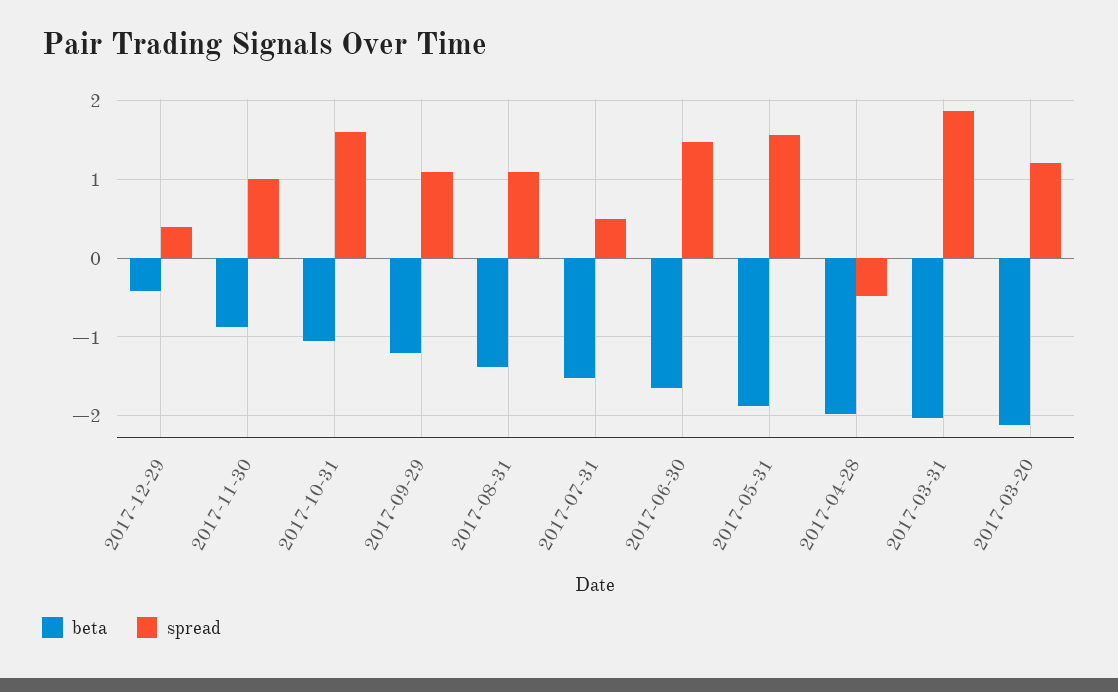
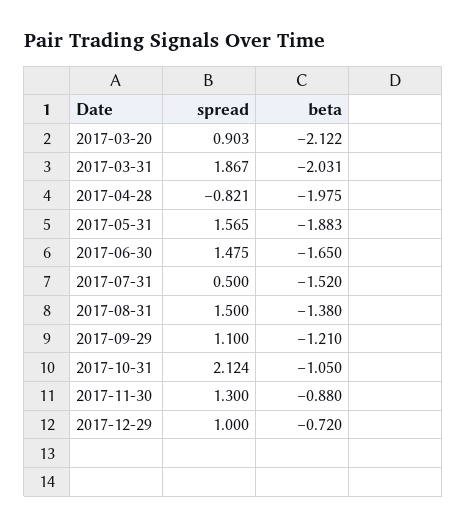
  {
    "beta": {
-     "2017-12-29": -0.4,
+     "2017-12-29": -0.72,
      "2017-11-30": -0.88,
      "2017-10-31": -1.05,
      "2017-09-29": -1.21,
      "2017-08-31": -1.38,
      "2017-07-31": -1.52,
      "2017-06-30": -1.65,
      "2017-05-31": -1.883,
      "2017-04-28": -1.975,
      "2017-03-31": -2.031,
      "2017-03-20": -2.122
    },
    "spread": {
-     "2017-12-29": 0.4,
+     "2017-12-29": 1,
-     "2017-11-30": 1,
+     "2017-11-30": 1.3,
-     "2017-10-31": 1.6,
+     "2017-10-31": 2.124,
      "2017-09-29": 1.1,
-     "2017-08-31": 1.1,
+     "2017-08-31": 1.5,
      "2017-07-31": 0.5,
      "2017-06-30": 1.475,
      "2017-05-31": 1.565,
-     "2017-04-28": -0.5,
+     "2017-04-28": -0.821,
      "2017-03-31": 1.867,
-     "2017-03-20": 1.2
+     "2017-03-20": 0.903
    }
  }

